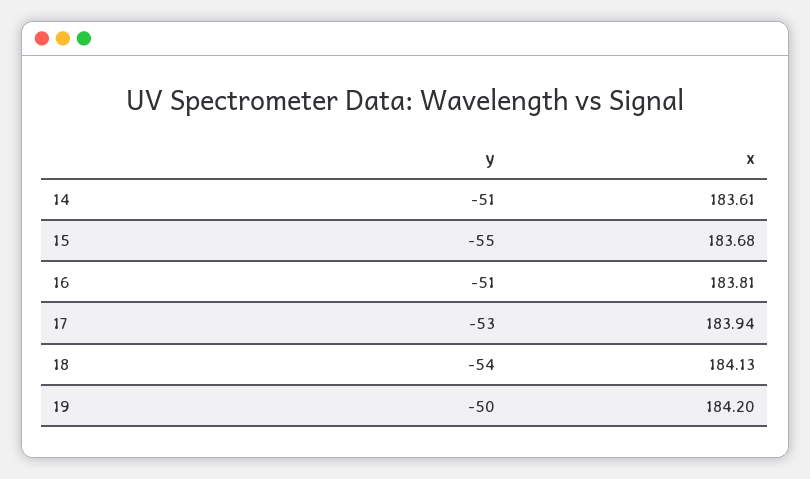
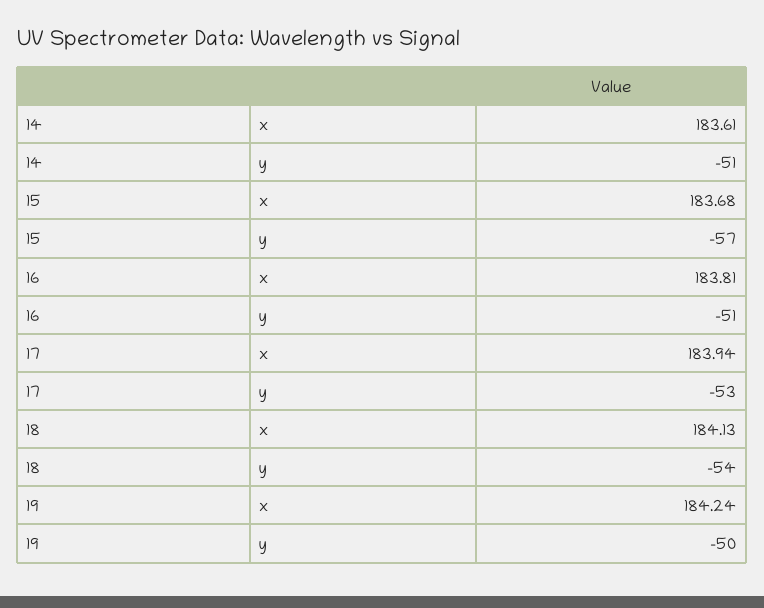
  {
    "y": {
      "14": -51,
-     "15": -55,
+     "15": -57,
      "16": -51,
      "17": -53,
      "18": -54,
      "19": -50
    },
    "x": {
      "14": 183.61,
      "15": 183.68,
      "16": 183.81,
      "17": 183.94,
      "18": 184.13,
-     "19": 184.2
+     "19": 184.24
    }
  }

